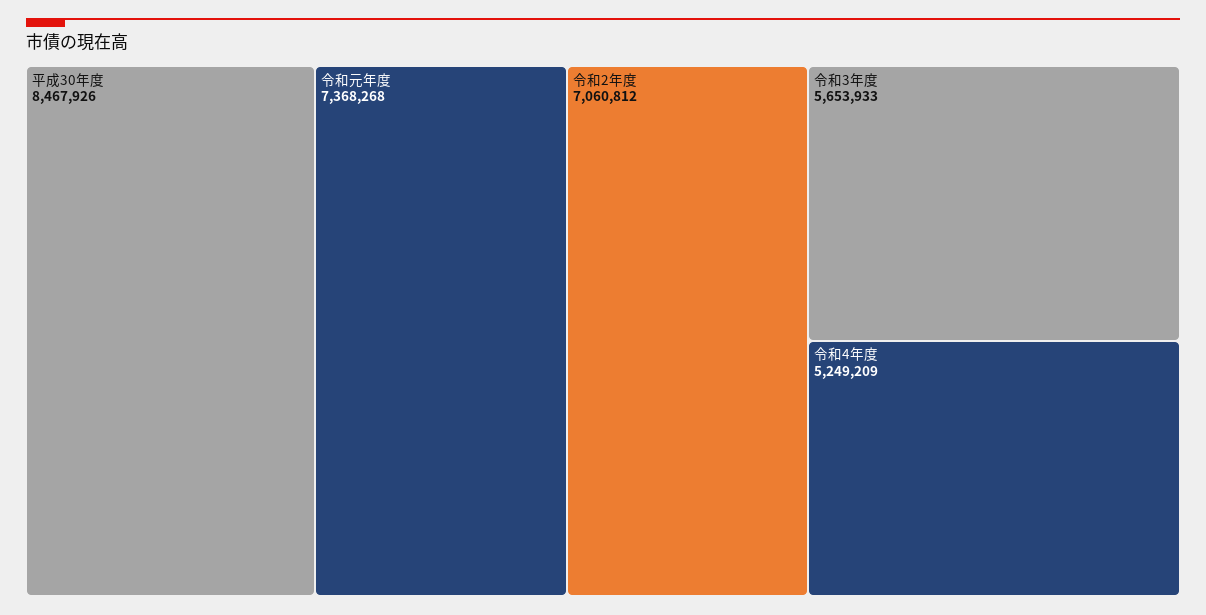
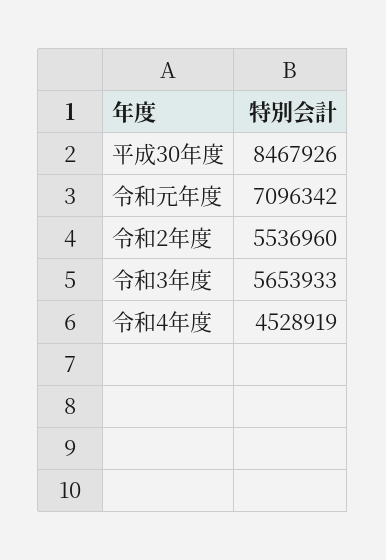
  {
    "平成30年度": 8467926,
-   "令和元年度": 7368268,
+   "令和元年度": 7096342,
-   "令和2年度": 7060812,
+   "令和2年度": 5536960,
    "令和3年度": 5653933,
-   "令和4年度": 5249209
+   "令和4年度": 4528919
  }

